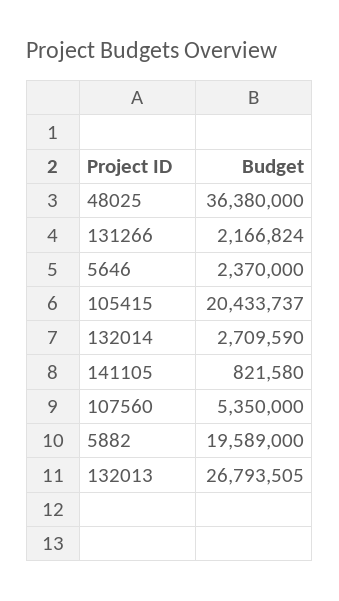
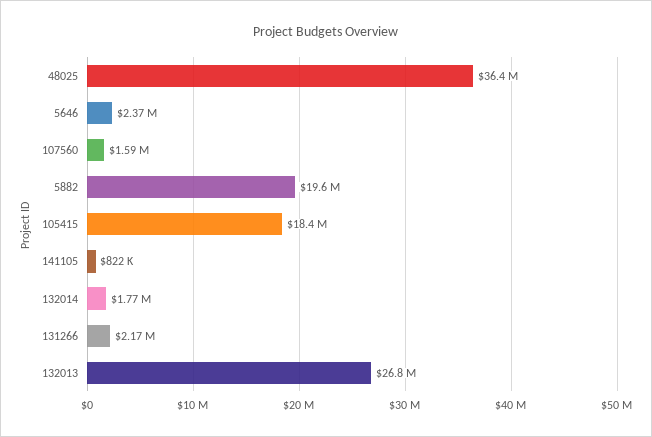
  {
    "48025": 36380000,
    "131266": 2166824,
    "5646": 2370000,
-   "105415": 20433737,
+   "105415": 18400000,
-   "132014": 2709590,
+   "132014": 1770000,
    "141105": 821580,
-   "107560": 5350000,
+   "107560": 1590000,
    "5882": 19589000,
    "132013": 26793505
  }

